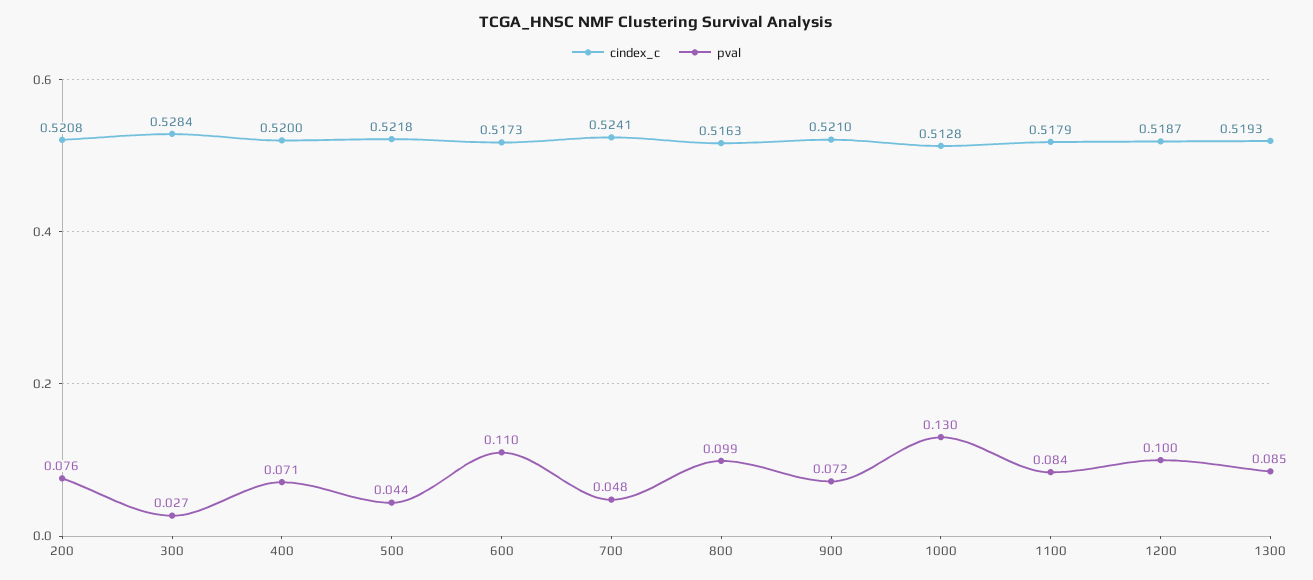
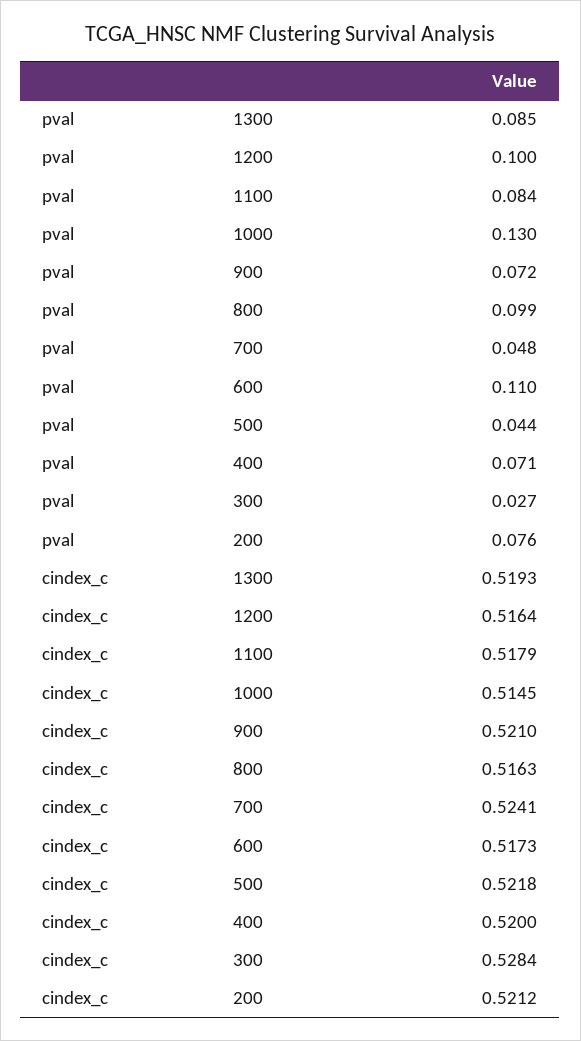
  {
    "cindex_c": {
-     "200": 0.5208,
+     "200": 0.5212,
      "300": 0.5284,
      "400": 0.52,
      "500": 0.5218,
      "600": 0.5173,
      "700": 0.5241,
      "800": 0.5163,
      "900": 0.521,
-     "1000": 0.5128,
+     "1000": 0.5145,
      "1100": 0.5179,
-     "1200": 0.5187,
+     "1200": 0.5164,
      "1300": 0.5193
    },
    "pval": {
      "200": 0.076,
      "300": 0.027,
      "400": 0.071,
      "500": 0.044,
      "600": 0.11,
      "700": 0.048,
      "800": 0.099,
      "900": 0.072,
      "1000": 0.13,
      "1100": 0.084,
      "1200": 0.1,
      "1300": 0.085
    }
  }

